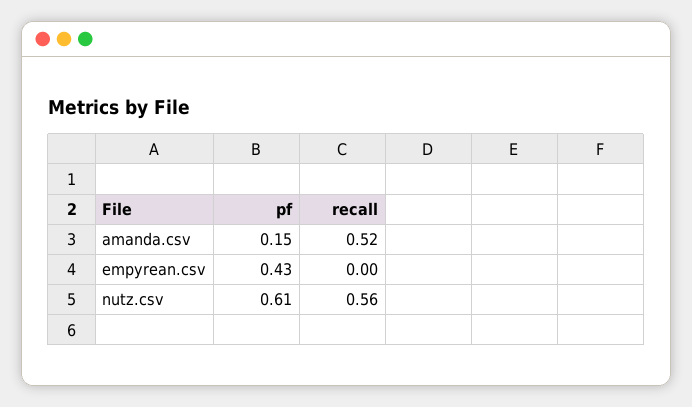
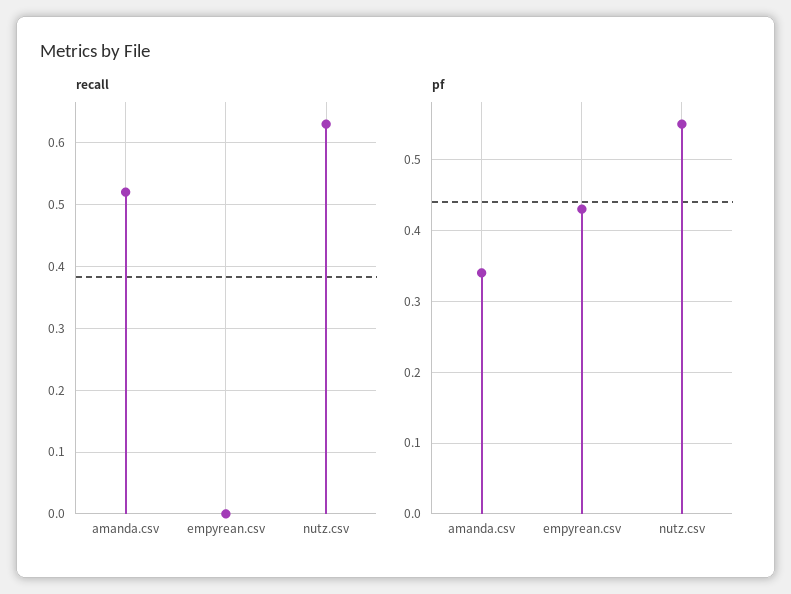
  {
    "pf": {
-     "amanda.csv": 0.15,
+     "amanda.csv": 0.34,
      "empyrean.csv": 0.43,
-     "nutz.csv": 0.61
+     "nutz.csv": 0.55
    },
    "recall": {
      "amanda.csv": 0.52,
      "empyrean.csv": 0,
-     "nutz.csv": 0.56
+     "nutz.csv": 0.63
    }
  }

